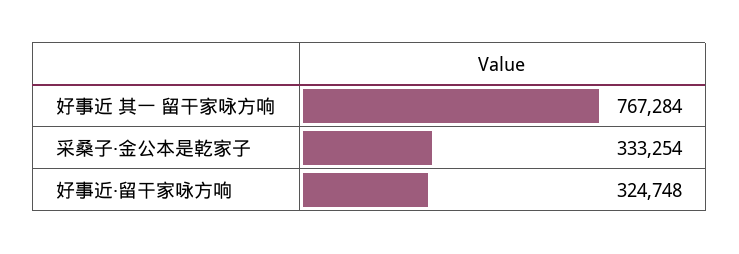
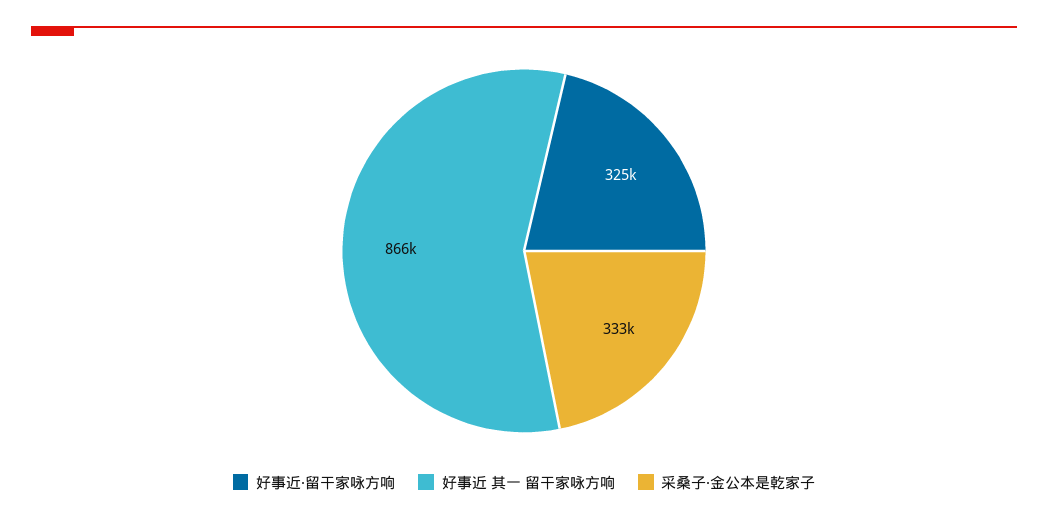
  {
-   "好事近 其一 留干家咏方响": 767284,
+   "好事近 其一 留干家咏方响": 866000,
    "采桑子·金公本是乾家子": 333254,
    "好事近·留干家咏方响": 324748
  }

